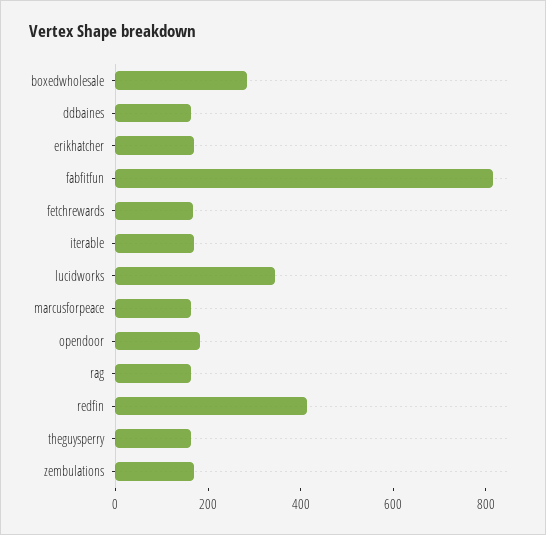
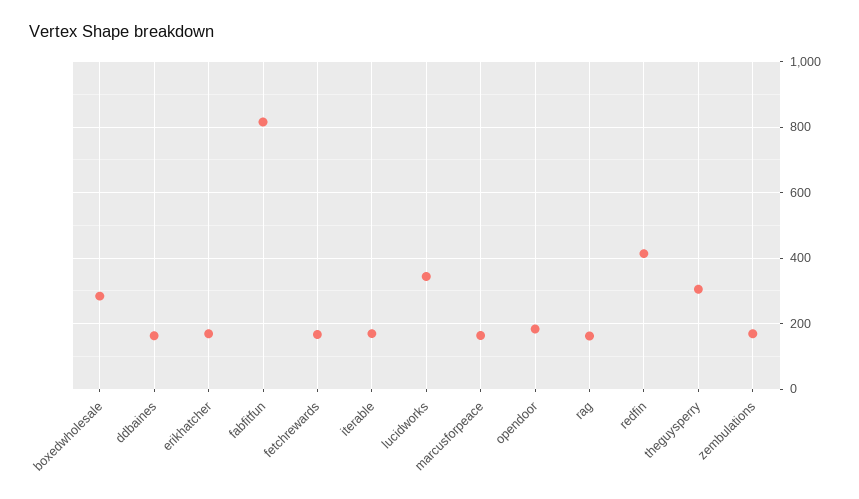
  {
    "boxedwholesale": 280,
    "ddbaines": 160,
    "erikhatcher": 160,
    "fabfitfun": 820,
    "fetchrewards": 160,
    "iterable": 160,
    "lucidworks": 340,
    "marcusforpeace": 160,
    "opendoor": 180,
    "rag": 160,
    "redfin": 420,
-   "theguysperry": 150,
+   "theguysperry": 300,
    "zembulations": 160
  }

